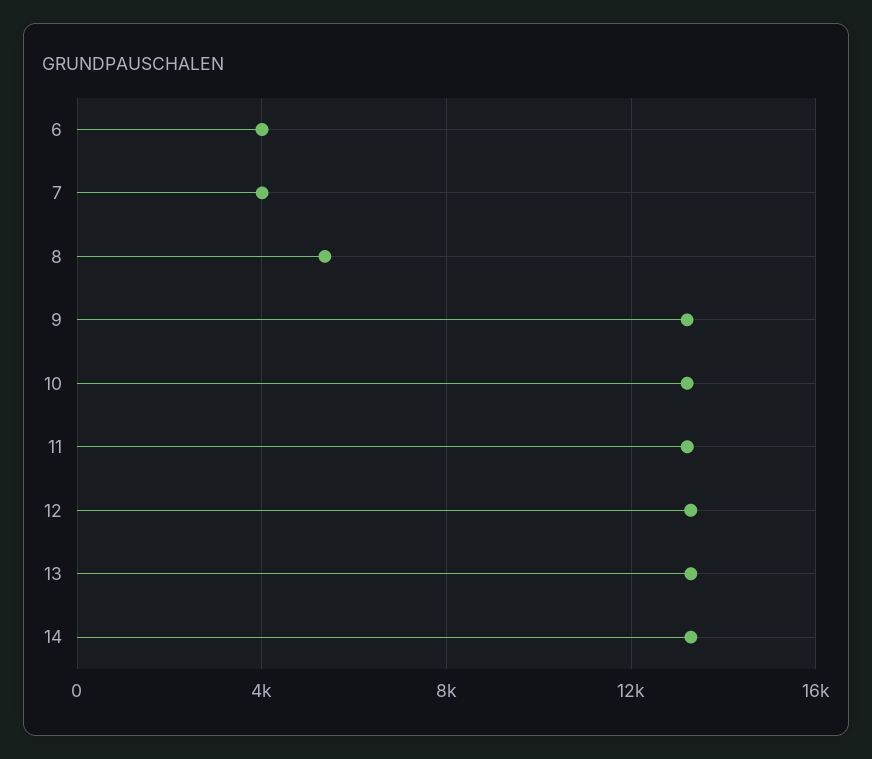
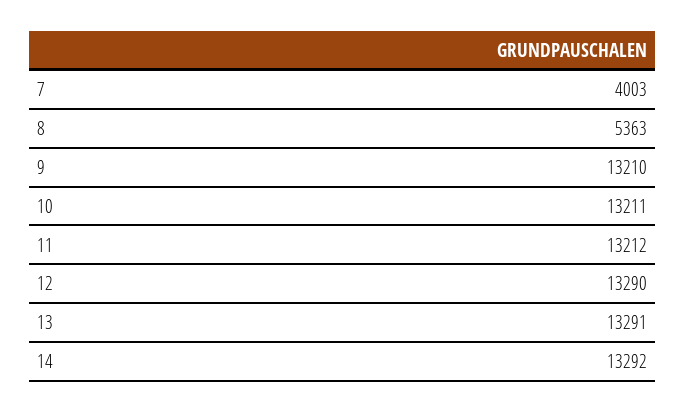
  {
-   "6": 4000,
    "7": 4003,
    "8": 5363,
    "9": 13210,
    "10": 13211,
    "11": 13212,
    "12": 13290,
    "13": 13291,
    "14": 13292
  }

